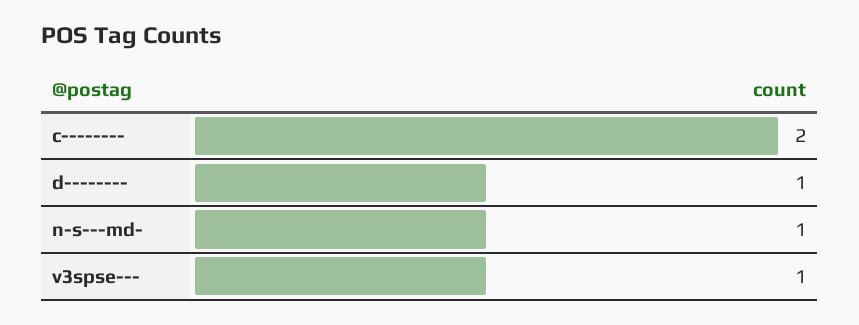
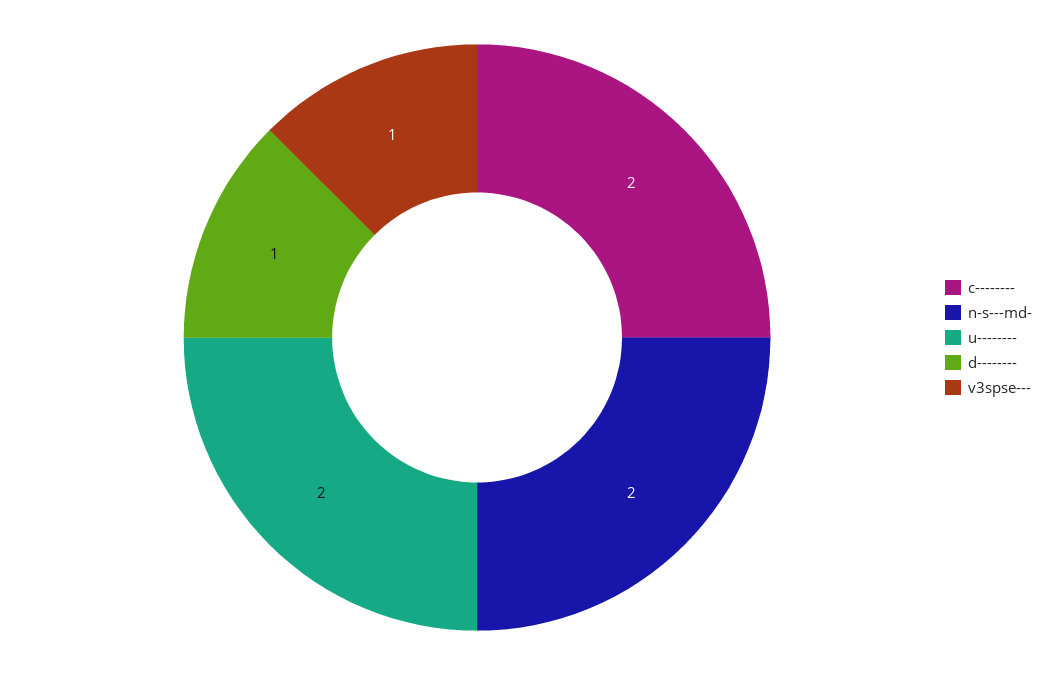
  {
    "c--------": 2,
    "d--------": 1,
-   "n-s---md-": 1,
+   "n-s---md-": 2,
-   "v3spse---": 1
+   "v3spse---": 1,
+   "u--------": 2
  }

